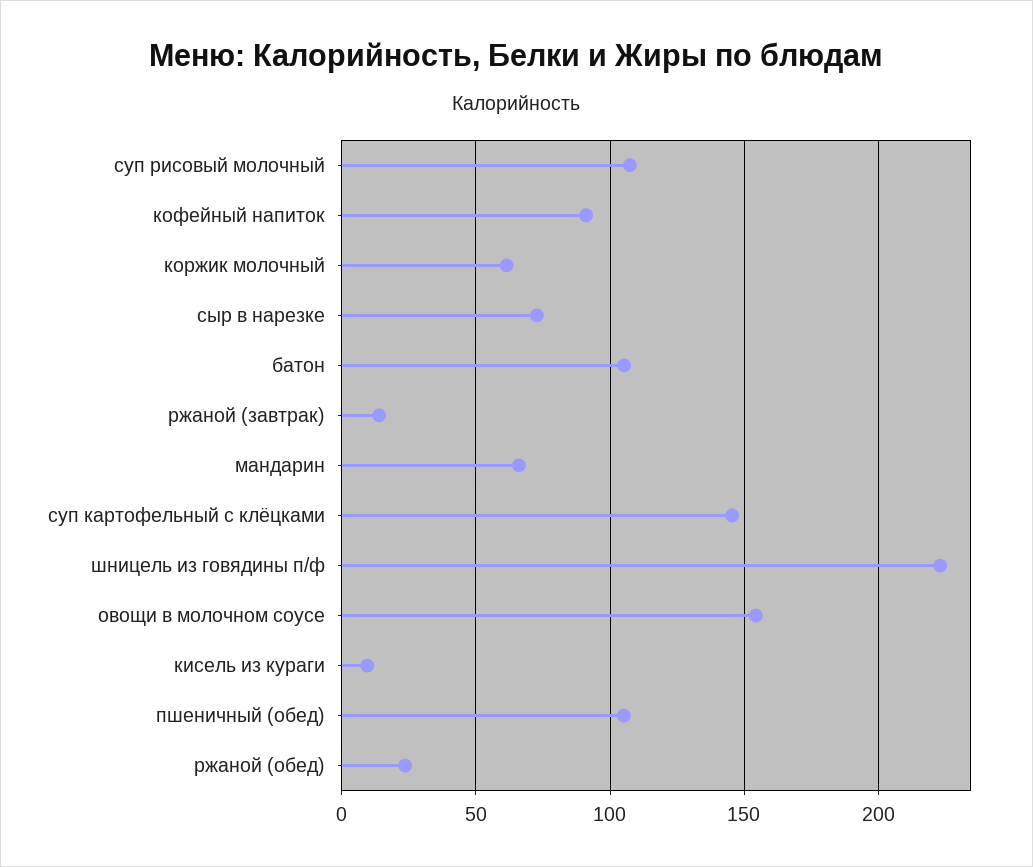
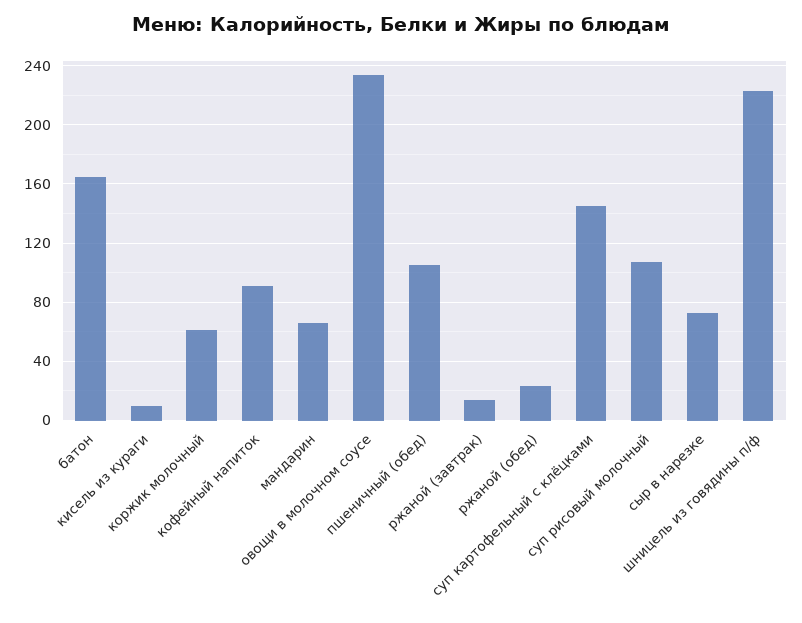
  {
    "суп рисовый молочный": 105,
    "кофейный напиток": 90,
    "коржик молочный": 60,
    "сыр в нарезке": 75,
-   "батон": 105,
+   "батон": 165,
    "ржаной (завтрак)": 15,
    "мандарин": 65,
    "суп картофельный с клёцками": 145,
    "шницель из говядины п/ф": 225,
-   "овощи в молочном соусе": 155,
+   "овощи в молочном соусе": 235,
    "кисель из кураги": 10,
    "пшеничный (обед)": 105,
    "ржаной (обед)": 25
  }

